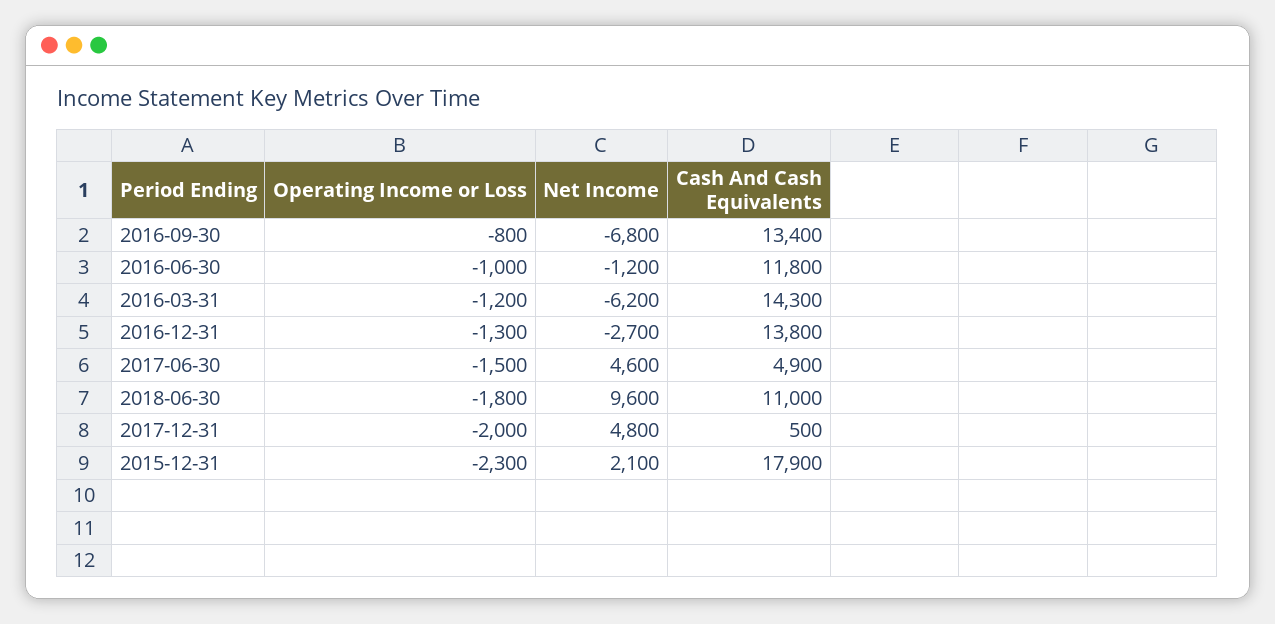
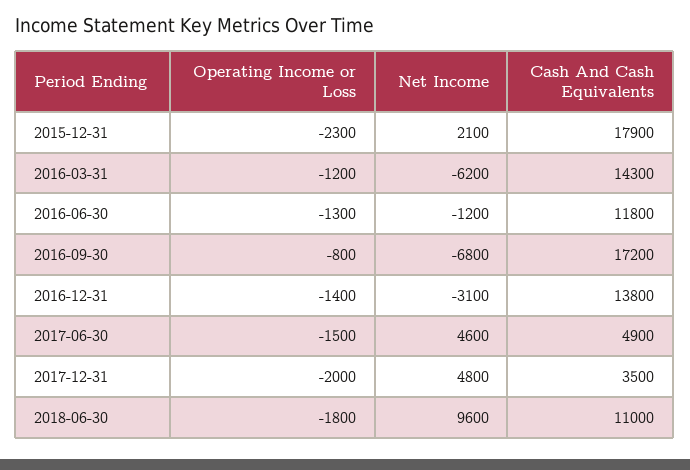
  {
    "Operating Income or Loss": {
      "2016-09-30": -800,
-     "2016-06-30": -1000,
+     "2016-06-30": -1300,
      "2016-03-31": -1200,
-     "2016-12-31": -1300,
+     "2016-12-31": -1400,
      "2017-06-30": -1500,
      "2018-06-30": -1800,
      "2017-12-31": -2000,
      "2015-12-31": -2300
    },
    "Net Income": {
      "2016-09-30": -6800,
      "2016-06-30": -1200,
      "2016-03-31": -6200,
-     "2016-12-31": -2700,
+     "2016-12-31": -3100,
      "2017-06-30": 4600,
      "2018-06-30": 9600,
      "2017-12-31": 4800,
      "2015-12-31": 2100
    },
    "Cash And Cash Equivalents": {
-     "2016-09-30": 13400,
+     "2016-09-30": 17200,
      "2016-06-30": 11800,
      "2016-03-31": 14300,
      "2016-12-31": 13800,
      "2017-06-30": 4900,
      "2018-06-30": 11000,
-     "2017-12-31": 500,
+     "2017-12-31": 3500,
      "2015-12-31": 17900
    }
  }

